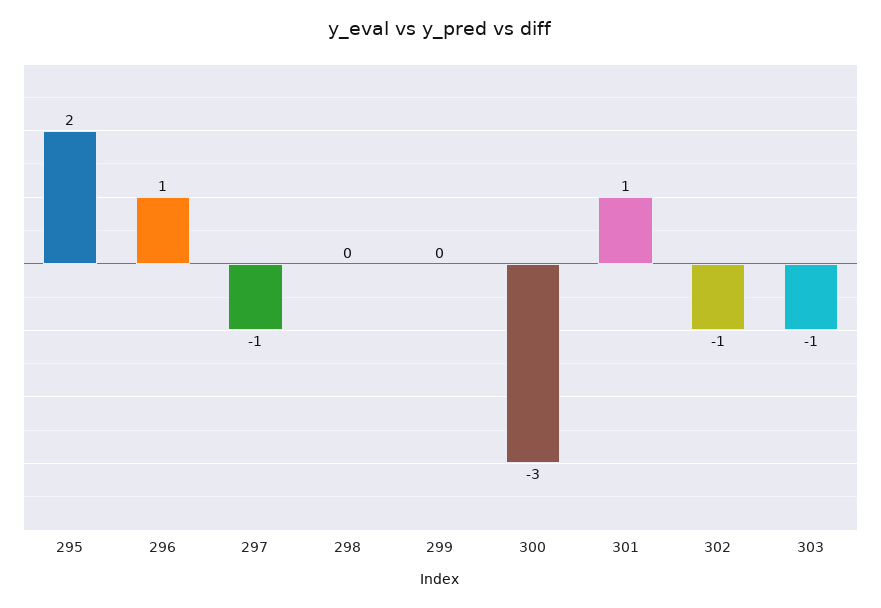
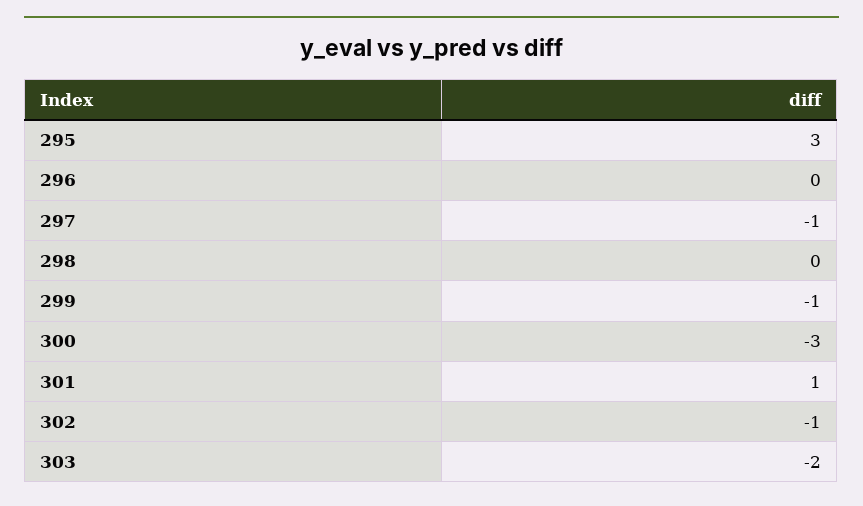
  {
-   "295": 2,
+   "295": 3,
-   "296": 1,
+   "296": 0,
    "297": -1,
    "298": 0,
-   "299": 0,
+   "299": -1,
    "300": -3,
    "301": 1,
    "302": -1,
-   "303": -1
+   "303": -2
  }

